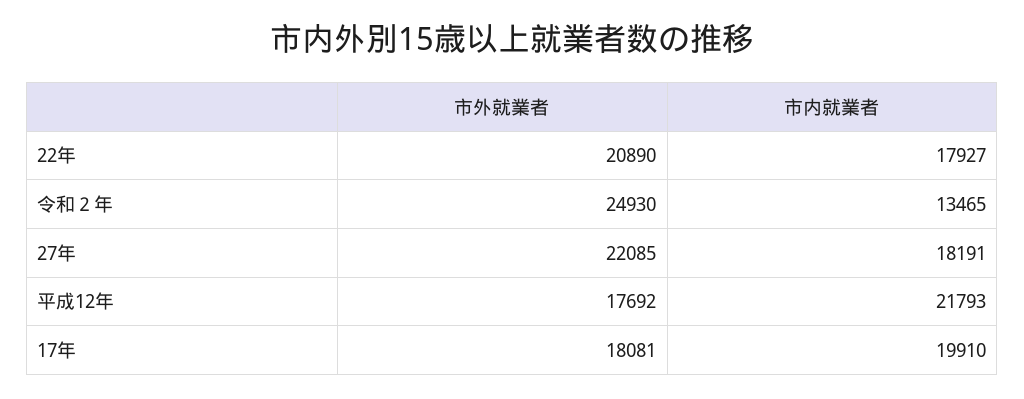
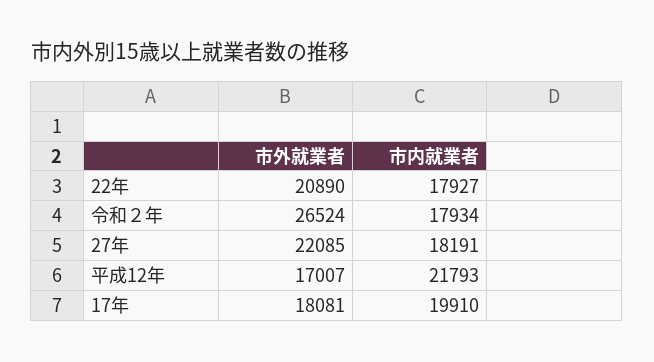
  {
    "市外就業者": {
      "22年": 20890,
-     "令和２年": 24930,
+     "令和２年": 26524,
      "27年": 22085,
-     "平成12年": 17692,
+     "平成12年": 17007,
      "17年": 18081
    },
    "市内就業者": {
      "22年": 17927,
-     "令和２年": 13465,
+     "令和２年": 17934,
      "27年": 18191,
      "平成12年": 21793,
      "17年": 19910
    }
  }

